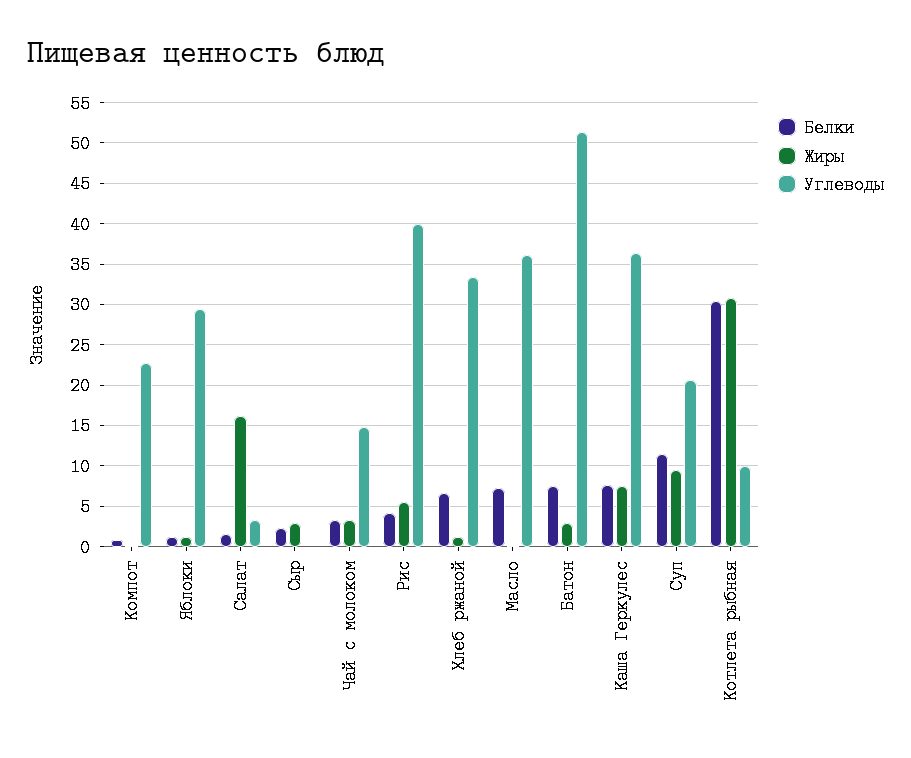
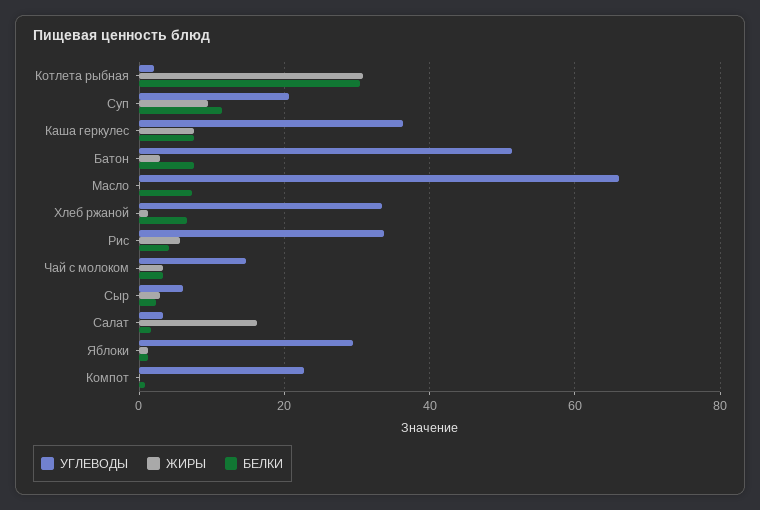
  {
    "Белки": {
      "Компот": 1,
      "Яблоки": 1,
      "Салат": 2,
      "Сыр": 2,
      "Чай с молоком": 3,
      "Рис": 4,
      "Хлеб ржаной": 7,
      "Масло": 7,
      "Батон": 8,
      "Каша Геркулес": 8,
      "Суп": 11,
      "Котлета рыбная": 30
    },
    "Жиры": {
      "Компот": 0,
      "Яблоки": 1,
      "Салат": 16,
      "Сыр": 3,
      "Чай с молоком": 3,
      "Рис": 6,
      "Хлеб ржаной": 1,
      "Масло": 0,
      "Батон": 3,
      "Каша Геркулес": 8,
      "Суп": 9,
      "Котлета рыбная": 31
    },
    "Углеводы": {
      "Компот": 23,
      "Яблоки": 29,
      "Салат": 3,
-     "Сыр": 0,
+     "Сыр": 6,
      "Чай с молоком": 15,
-     "Рис": 40,
+     "Рис": 34,
      "Хлеб ржаной": 33,
-     "Масло": 36,
+     "Масло": 66,
      "Батон": 51,
      "Каша Геркулес": 36,
      "Суп": 21,
-     "Котлета рыбная": 10
+     "Котлета рыбная": 2
    }
  }

